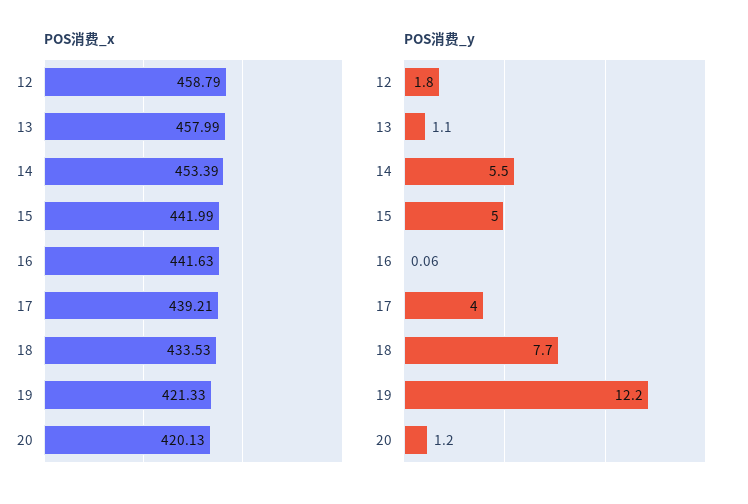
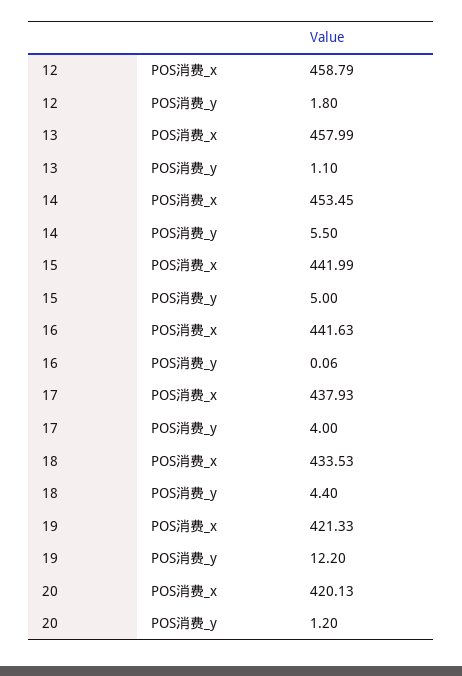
  {
    "POS消费_x": {
      "12": 458.79,
      "13": 457.99,
-     "14": 453.39,
+     "14": 453.45,
      "15": 441.99,
      "16": 441.63,
-     "17": 439.21,
+     "17": 437.93,
      "18": 433.53,
      "19": 421.33,
      "20": 420.13
    },
    "POS消费_y": {
      "12": 1.8,
      "13": 1.1,
      "14": 5.5,
      "15": 5,
      "16": 0.06,
      "17": 4,
-     "18": 7.7,
+     "18": 4.4,
      "19": 12.2,
      "20": 1.2
    }
  }

